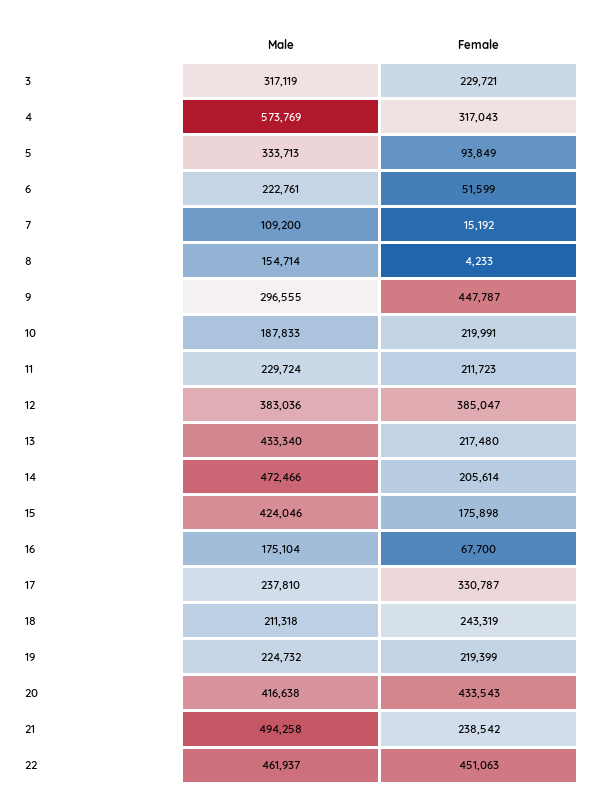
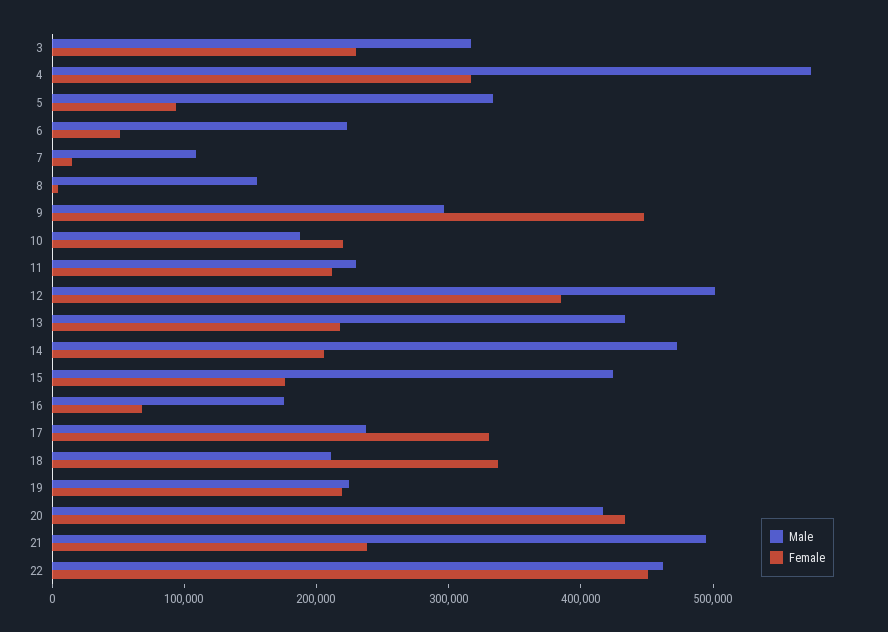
  {
    "Male": {
      "3": 317119,
      "4": 573769,
      "5": 333713,
      "6": 222761,
      "7": 109200,
      "8": 154714,
      "9": 296555,
      "10": 187833,
      "11": 229724,
-     "12": 383036,
+     "12": 500000,
      "13": 433340,
      "14": 472466,
      "15": 424046,
      "16": 175104,
      "17": 237810,
      "18": 211318,
      "19": 224732,
      "20": 416638,
      "21": 494258,
      "22": 461937
    },
    "Female": {
      "3": 229721,
      "4": 317043,
      "5": 93849,
      "6": 51599,
      "7": 15192,
      "8": 4233,
      "9": 447787,
      "10": 219991,
      "11": 211723,
      "12": 385047,
      "13": 217480,
      "14": 205614,
      "15": 175898,
      "16": 67700,
      "17": 330787,
-     "18": 243319,
+     "18": 340000,
      "19": 219399,
      "20": 433543,
      "21": 238542,
      "22": 451063
    }
  }

